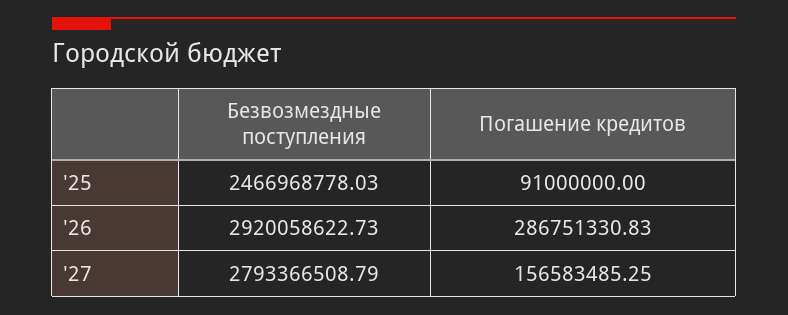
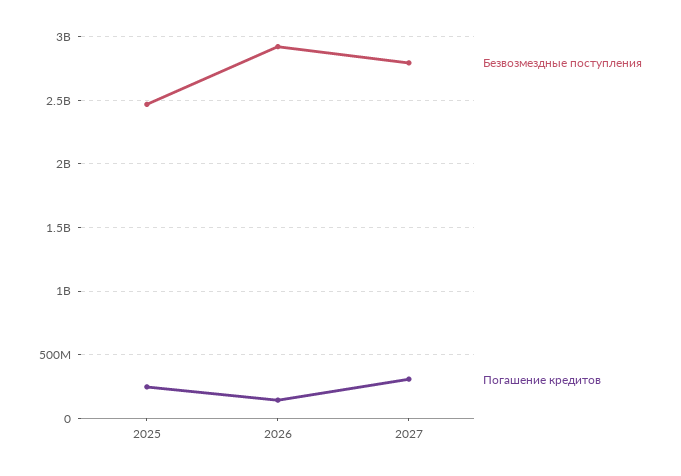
  {
    "Безвозмездные поступления": {
      "'25": 2466968778.03,
      "'26": 2920058622.73,
      "'27": 2793366508.79
    },
    "Погашение кредитов": {
-     "'25": 91000000,
+     "'25": 250000000,
-     "'26": 286751330.83,
+     "'26": 150000000,
-     "'27": 156583485.25
+     "'27": 300000000
    }
  }

